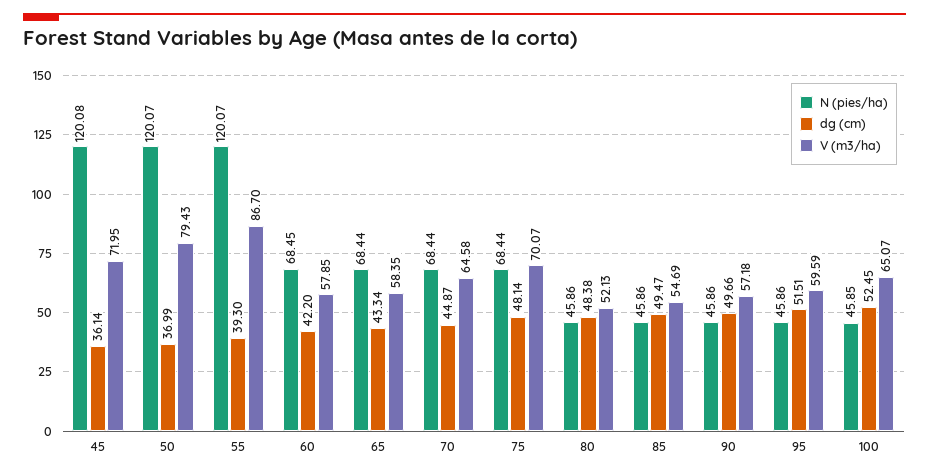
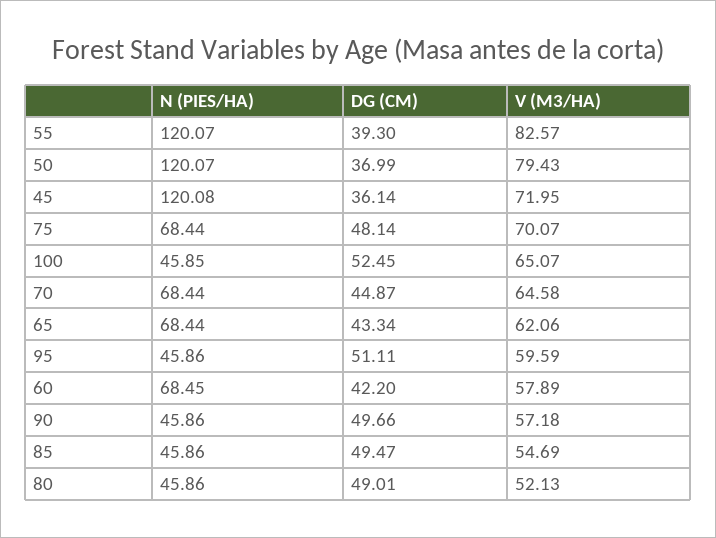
  {
    "N (pies/ha)": {
      "45": 120.08,
      "50": 120.07,
      "55": 120.07,
      "60": 68.45,
      "65": 68.44,
      "70": 68.44,
      "75": 68.44,
      "80": 45.86,
      "85": 45.86,
      "90": 45.86,
      "95": 45.86,
      "100": 45.85
    },
    "dg (cm)": {
      "45": 36.14,
      "50": 36.99,
      "55": 39.3,
      "60": 42.2,
      "65": 43.34,
      "70": 44.87,
      "75": 48.14,
-     "80": 48.38,
+     "80": 49.01,
      "85": 49.47,
      "90": 49.66,
-     "95": 51.51,
+     "95": 51.11,
      "100": 52.45
    },
    "V (m3/ha)": {
      "45": 71.95,
      "50": 79.43,
-     "55": 86.7,
+     "55": 82.57,
-     "60": 57.85,
+     "60": 57.89,
-     "65": 58.35,
+     "65": 62.06,
      "70": 64.58,
      "75": 70.07,
      "80": 52.13,
      "85": 54.69,
      "90": 57.18,
      "95": 59.59,
      "100": 65.07
    }
  }

